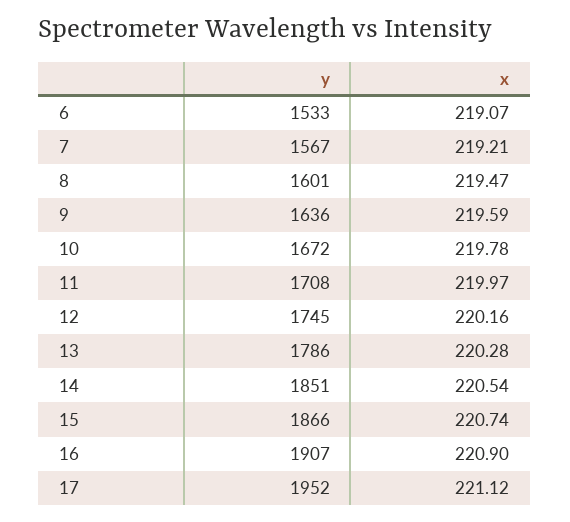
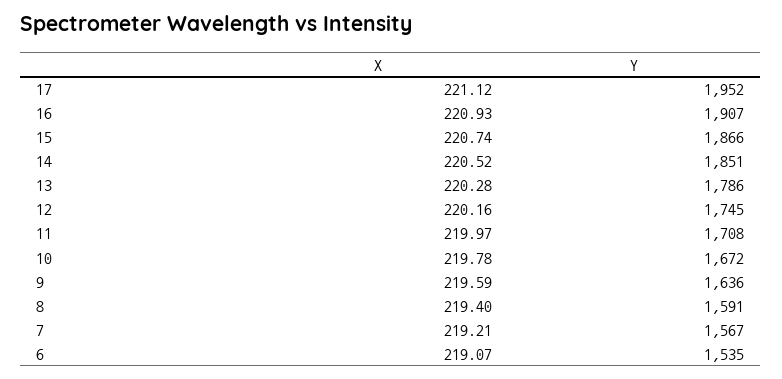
  {
    "y": {
-     "6": 1533,
+     "6": 1535,
      "7": 1567,
-     "8": 1601,
+     "8": 1591,
      "9": 1636,
      "10": 1672,
      "11": 1708,
      "12": 1745,
      "13": 1786,
      "14": 1851,
      "15": 1866,
      "16": 1907,
      "17": 1952
    },
    "x": {
      "6": 219.07,
      "7": 219.21,
-     "8": 219.47,
+     "8": 219.4,
      "9": 219.59,
      "10": 219.78,
      "11": 219.97,
      "12": 220.16,
      "13": 220.28,
-     "14": 220.54,
+     "14": 220.52,
      "15": 220.74,
-     "16": 220.9,
+     "16": 220.93,
      "17": 221.12
    }
  }

